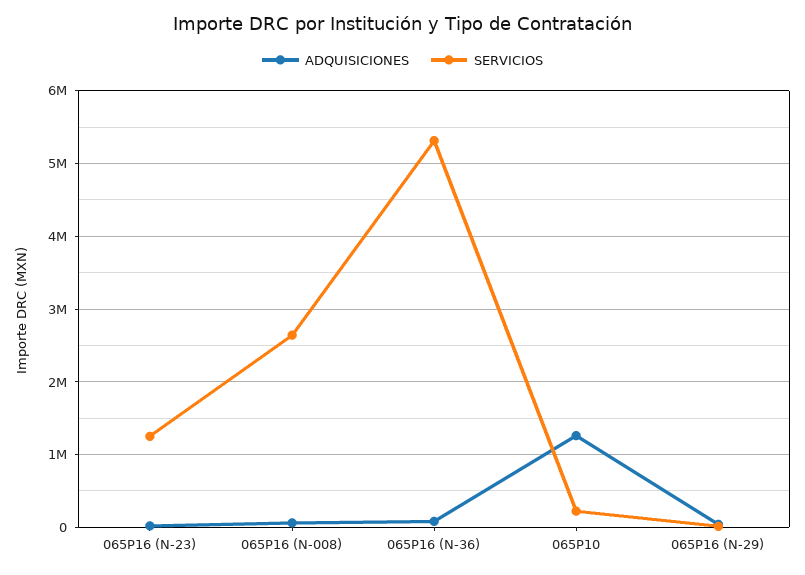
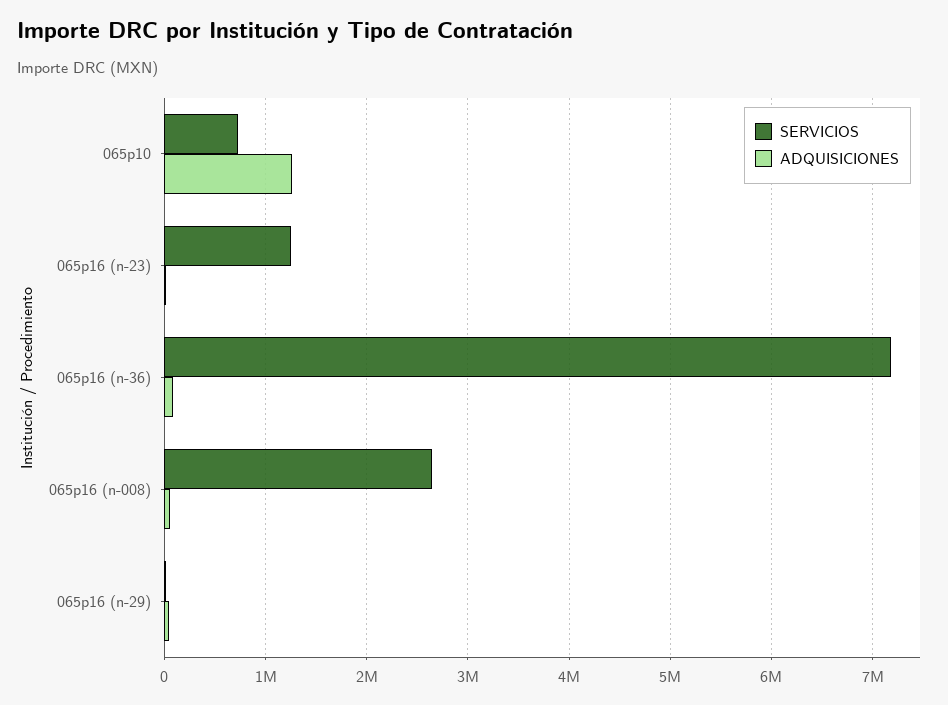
  {
    "ADQUISICIONES": {
      "065P16 (N-23)": 0,
      "065P16 (N-008)": 100000,
      "065P16 (N-36)": 100000,
      "065P10": 1300000,
      "065P16 (N-29)": 0
    },
    "SERVICIOS": {
      "065P16 (N-23)": 1300000,
      "065P16 (N-008)": 2600000,
-     "065P16 (N-36)": 5300000,
+     "065P16 (N-36)": 7200000,
-     "065P10": 200000,
+     "065P10": 700000,
      "065P16 (N-29)": 0
    }
  }

